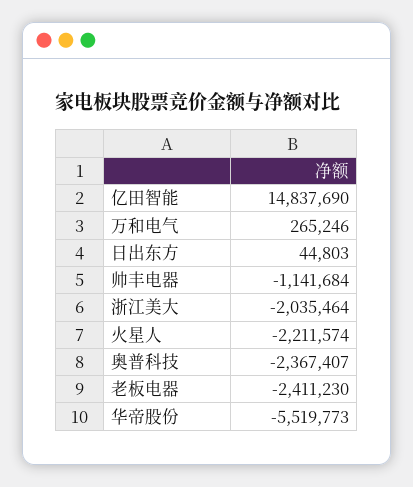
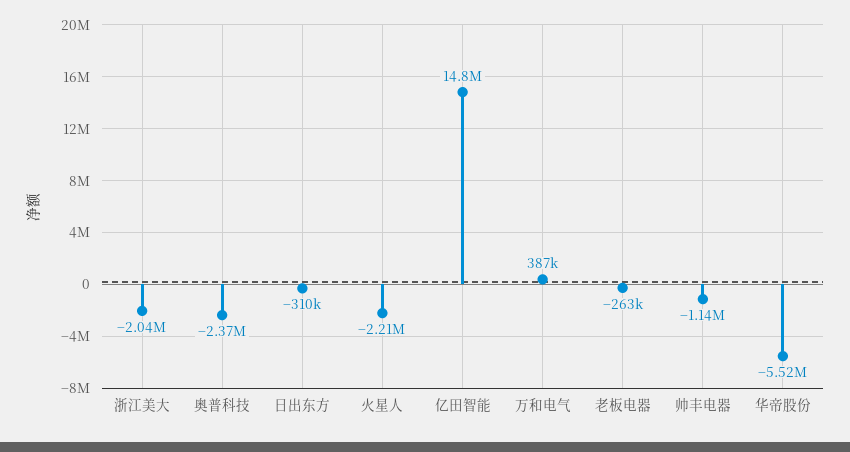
  {
    "亿田智能": 14837690,
-   "万和电气": 265246,
+   "万和电气": 387000,
-   "日出东方": 44803,
+   "日出东方": -310000,
    "帅丰电器": -1141684,
    "浙江美大": -2035464,
    "火星人": -2211574,
    "奥普科技": -2367407,
-   "老板电器": -2411230,
+   "老板电器": -263000,
    "华帝股份": -5519773
  }

